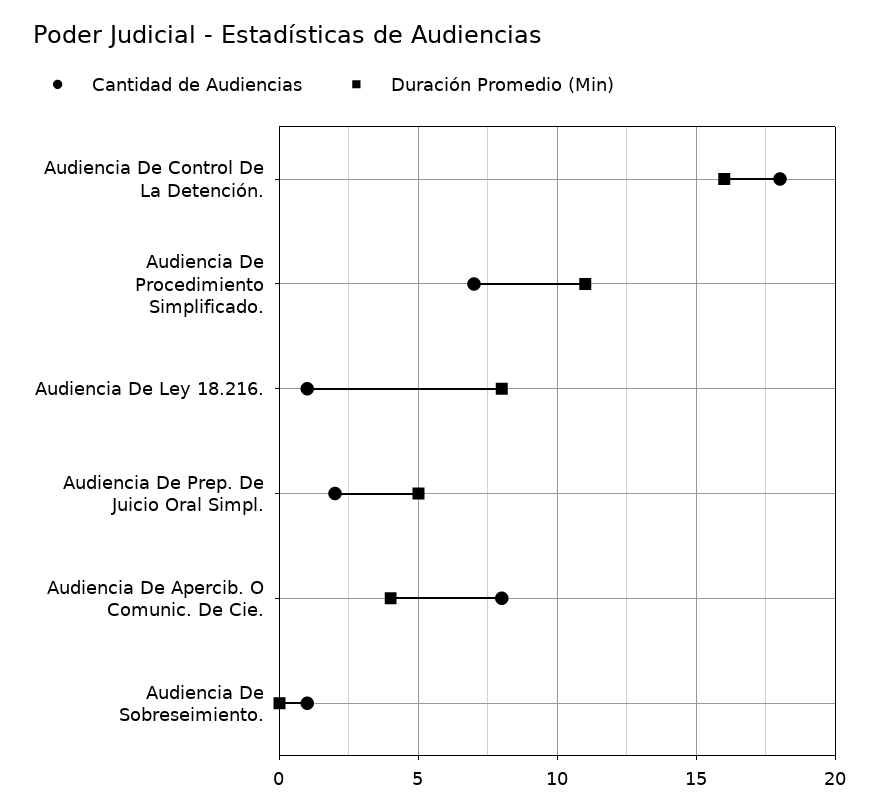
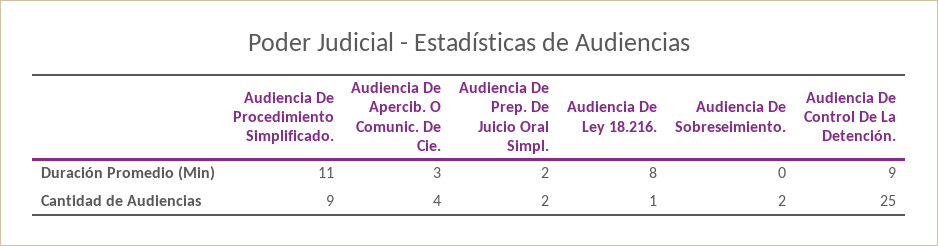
  {
    "Cantidad de Audiencias": {
-     "Audiencia De Control De La Detención.": 18,
+     "Audiencia De Control De La Detención.": 25,
-     "Audiencia De Procedimiento Simplificado.": 7,
+     "Audiencia De Procedimiento Simplificado.": 9,
      "Audiencia De Ley 18.216.": 1,
      "Audiencia De Prep. De Juicio Oral Simpl.": 2,
-     "Audiencia De Apercib. O Comunic. De Cie.": 8,
+     "Audiencia De Apercib. O Comunic. De Cie.": 4,
-     "Audiencia De Sobreseimiento.": 1
+     "Audiencia De Sobreseimiento.": 2
    },
    "Duración Promedio (Min)": {
-     "Audiencia De Control De La Detención.": 16,
+     "Audiencia De Control De La Detención.": 9,
      "Audiencia De Procedimiento Simplificado.": 11,
      "Audiencia De Ley 18.216.": 8,
-     "Audiencia De Prep. De Juicio Oral Simpl.": 5,
+     "Audiencia De Prep. De Juicio Oral Simpl.": 2,
-     "Audiencia De Apercib. O Comunic. De Cie.": 4,
+     "Audiencia De Apercib. O Comunic. De Cie.": 3,
      "Audiencia De Sobreseimiento.": 0
    }
  }

